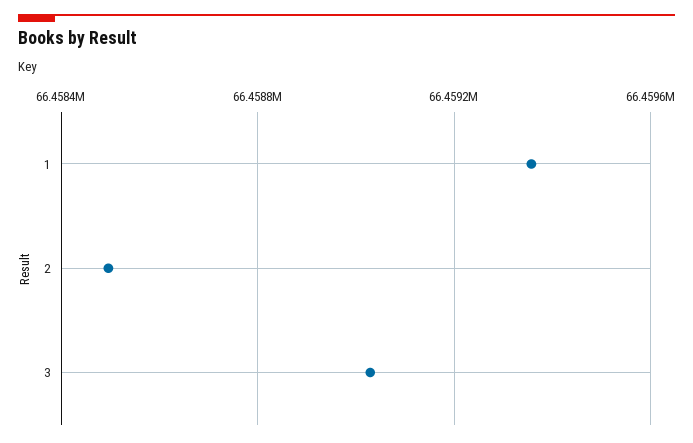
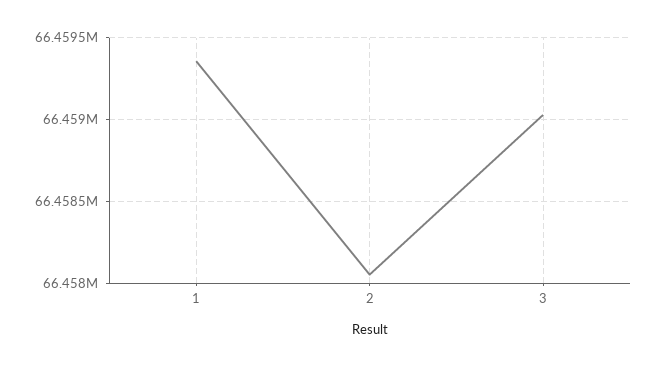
  {
    "1": 66459350,
-   "2": 66458500,
+   "2": 66458050,
    "3": 66459050
  }

